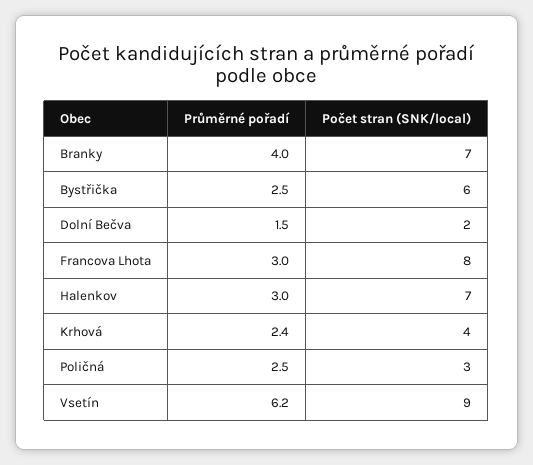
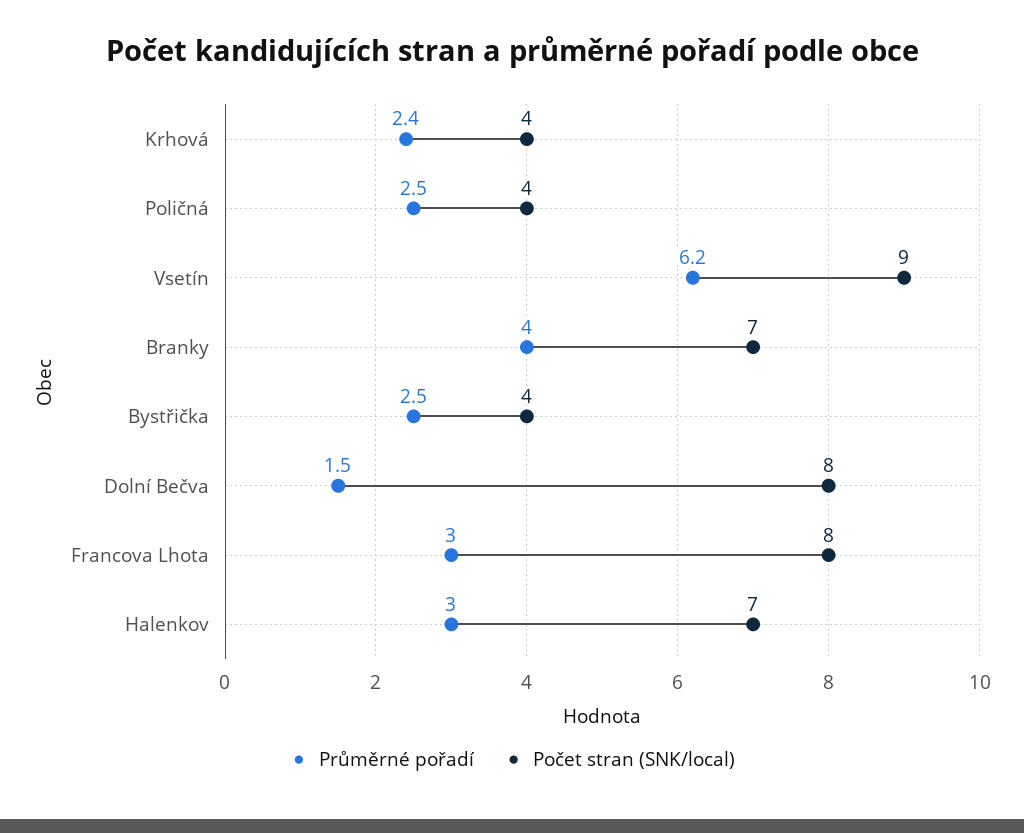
  {
    "Průměrné pořadí": {
      "Branky": 4,
      "Bystřička": 2.5,
      "Dolní Bečva": 1.5,
      "Francova Lhota": 3,
      "Halenkov": 3,
      "Krhová": 2.4,
      "Poličná": 2.5,
      "Vsetín": 6.2
    },
    "Počet stran (SNK/local)": {
      "Branky": 7,
-     "Bystřička": 6,
+     "Bystřička": 4,
-     "Dolní Bečva": 2,
+     "Dolní Bečva": 8,
      "Francova Lhota": 8,
      "Halenkov": 7,
      "Krhová": 4,
-     "Poličná": 3,
+     "Poličná": 4,
      "Vsetín": 9
    }
  }

